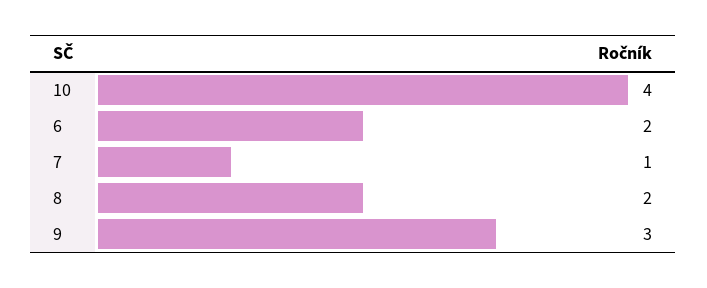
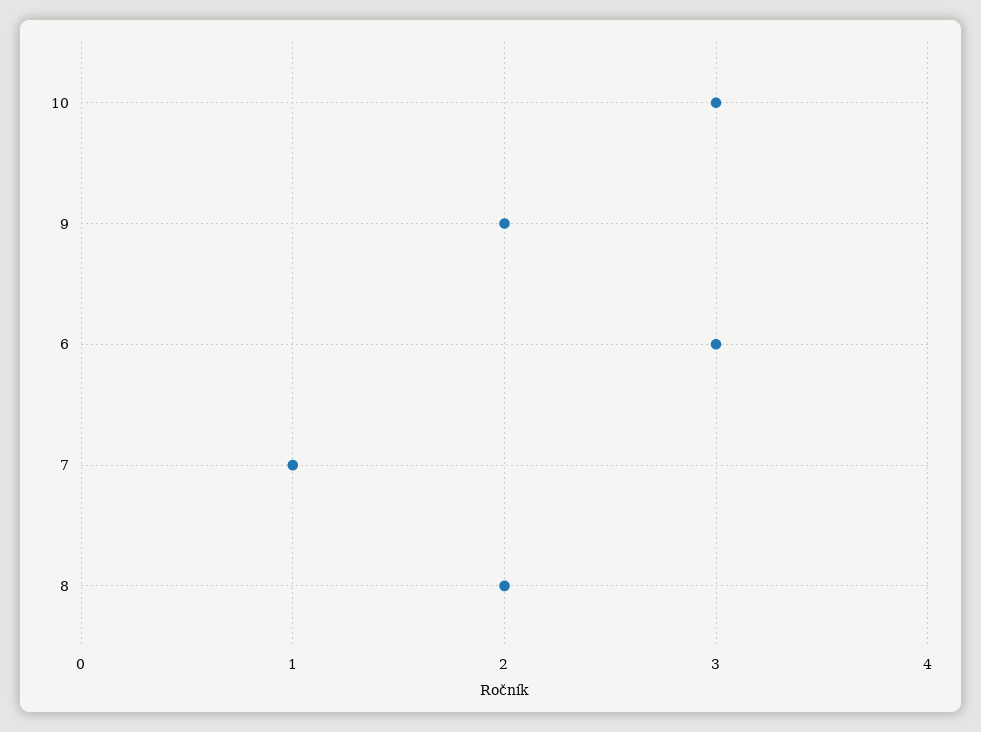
  {
-   "10": 4,
+   "10": 3,
-   "6": 2,
+   "6": 3,
    "7": 1,
    "8": 2,
-   "9": 3
+   "9": 2
  }

